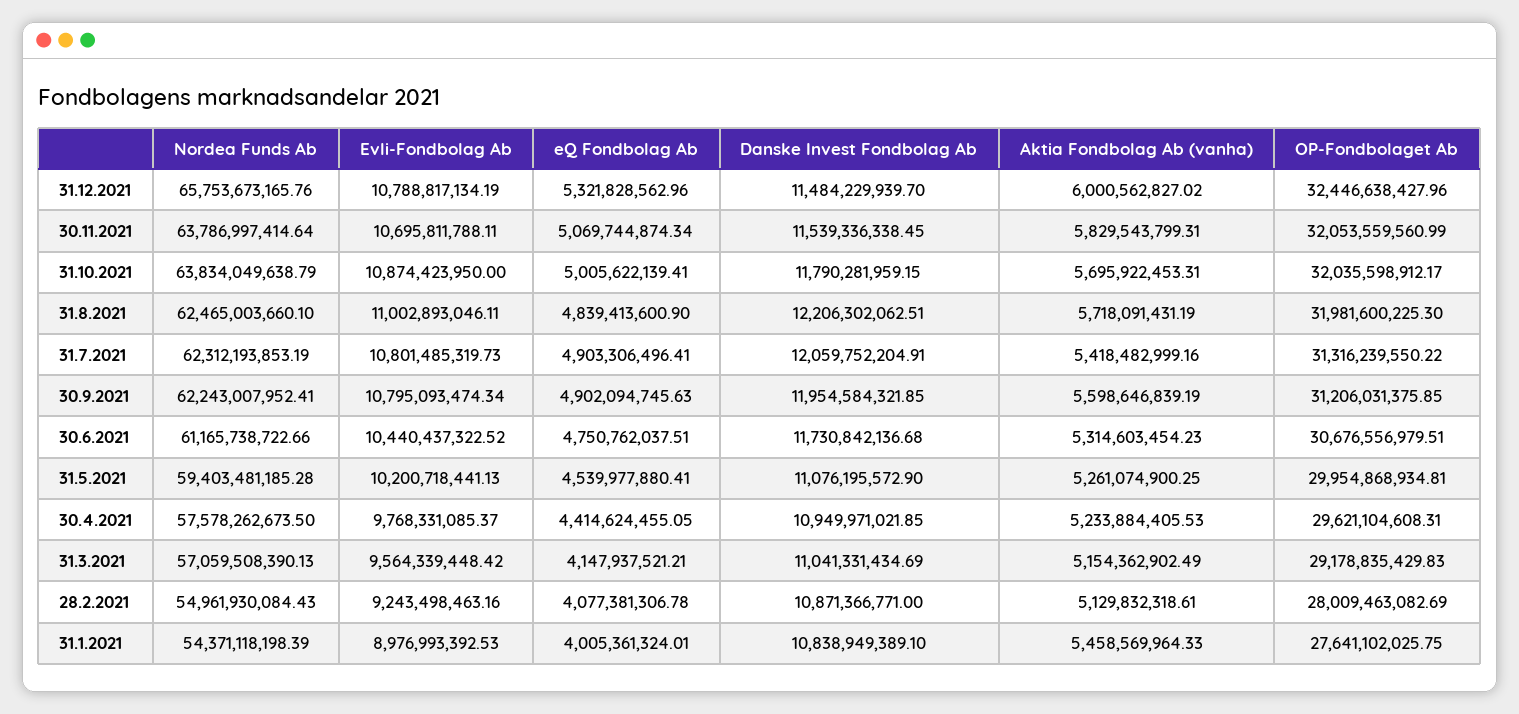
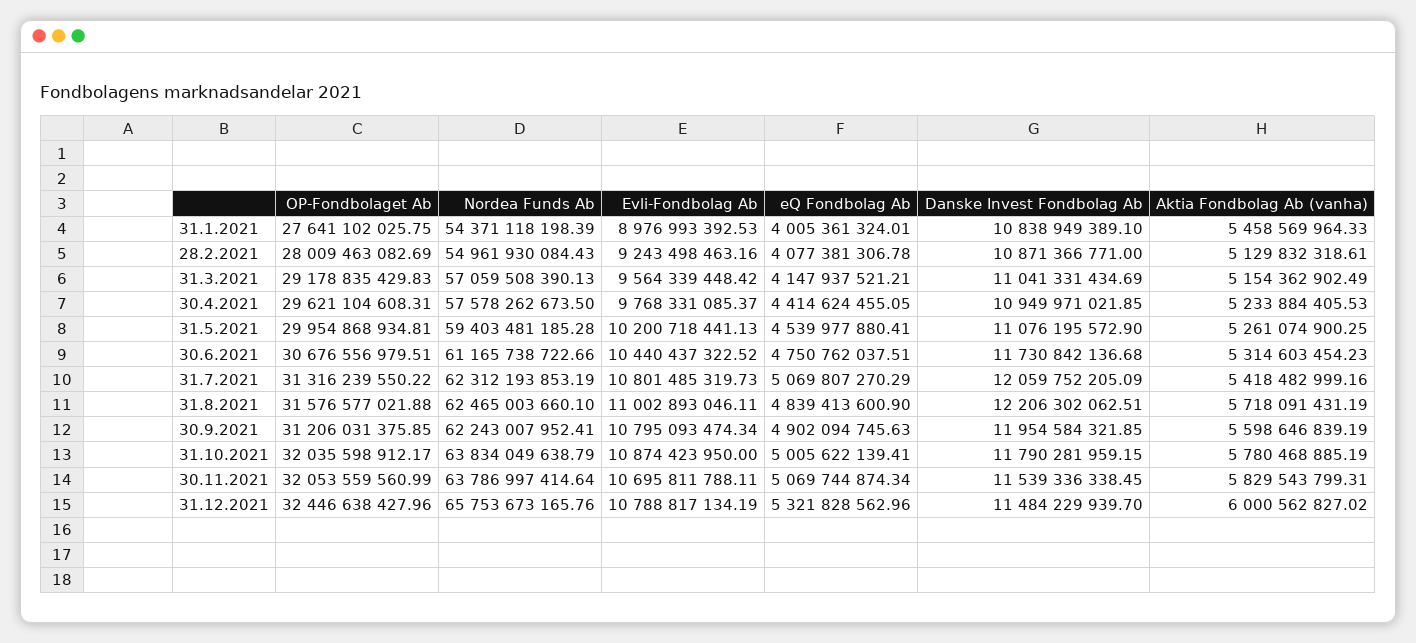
  {
    "Nordea Funds Ab": {
      "31.12.2021": 65753673165.76,
      "30.11.2021": 63786997414.64,
      "31.10.2021": 63834049638.79,
      "31.8.2021": 62465003660.1,
      "31.7.2021": 62312193853.19,
      "30.9.2021": 62243007952.41,
      "30.6.2021": 61165738722.66,
      "31.5.2021": 59403481185.28,
      "30.4.2021": 57578262673.5,
      "31.3.2021": 57059508390.13,
      "28.2.2021": 54961930084.43,
      "31.1.2021": 54371118198.39
    },
    "Evli-Fondbolag Ab": {
      "31.12.2021": 10788817134.19,
      "30.11.2021": 10695811788.11,
      "31.10.2021": 10874423950,
      "31.8.2021": 11002893046.11,
      "31.7.2021": 10801485319.73,
      "30.9.2021": 10795093474.34,
      "30.6.2021": 10440437322.52,
      "31.5.2021": 10200718441.13,
      "30.4.2021": 9768331085.37,
      "31.3.2021": 9564339448.42,
      "28.2.2021": 9243498463.16,
      "31.1.2021": 8976993392.53
    },
    "eQ Fondbolag Ab": {
      "31.12.2021": 5321828562.96,
      "30.11.2021": 5069744874.34,
      "31.10.2021": 5005622139.41,
      "31.8.2021": 4839413600.9,
-     "31.7.2021": 4903306496.41,
+     "31.7.2021": 5069807270.29,
      "30.9.2021": 4902094745.63,
      "30.6.2021": 4750762037.51,
      "31.5.2021": 4539977880.41,
      "30.4.2021": 4414624455.05,
      "31.3.2021": 4147937521.21,
      "28.2.2021": 4077381306.78,
      "31.1.2021": 4005361324.01
    },
    "Danske Invest Fondbolag Ab": {
      "31.12.2021": 11484229939.7,
      "30.11.2021": 11539336338.45,
      "31.10.2021": 11790281959.15,
      "31.8.2021": 12206302062.51,
-     "31.7.2021": 12059752204.91,
+     "31.7.2021": 12059752205.09,
      "30.9.2021": 11954584321.85,
      "30.6.2021": 11730842136.68,
      "31.5.2021": 11076195572.9,
      "30.4.2021": 10949971021.85,
      "31.3.2021": 11041331434.69,
      "28.2.2021": 10871366771,
      "31.1.2021": 10838949389.1
    },
    "Aktia Fondbolag Ab (vanha)": {
      "31.12.2021": 6000562827.02,
      "30.11.2021": 5829543799.31,
-     "31.10.2021": 5695922453.31,
+     "31.10.2021": 5780468885.19,
      "31.8.2021": 5718091431.19,
      "31.7.2021": 5418482999.16,
      "30.9.2021": 5598646839.19,
      "30.6.2021": 5314603454.23,
      "31.5.2021": 5261074900.25,
      "30.4.2021": 5233884405.53,
      "31.3.2021": 5154362902.49,
      "28.2.2021": 5129832318.61,
      "31.1.2021": 5458569964.33
    },
    "OP-Fondbolaget Ab": {
      "31.12.2021": 32446638427.96,
      "30.11.2021": 32053559560.99,
      "31.10.2021": 32035598912.17,
-     "31.8.2021": 31981600225.3,
+     "31.8.2021": 31576577021.88,
      "31.7.2021": 31316239550.22,
      "30.9.2021": 31206031375.85,
      "30.6.2021": 30676556979.51,
      "31.5.2021": 29954868934.81,
      "30.4.2021": 29621104608.31,
      "31.3.2021": 29178835429.83,
      "28.2.2021": 28009463082.69,
      "31.1.2021": 27641102025.75
    }
  }

